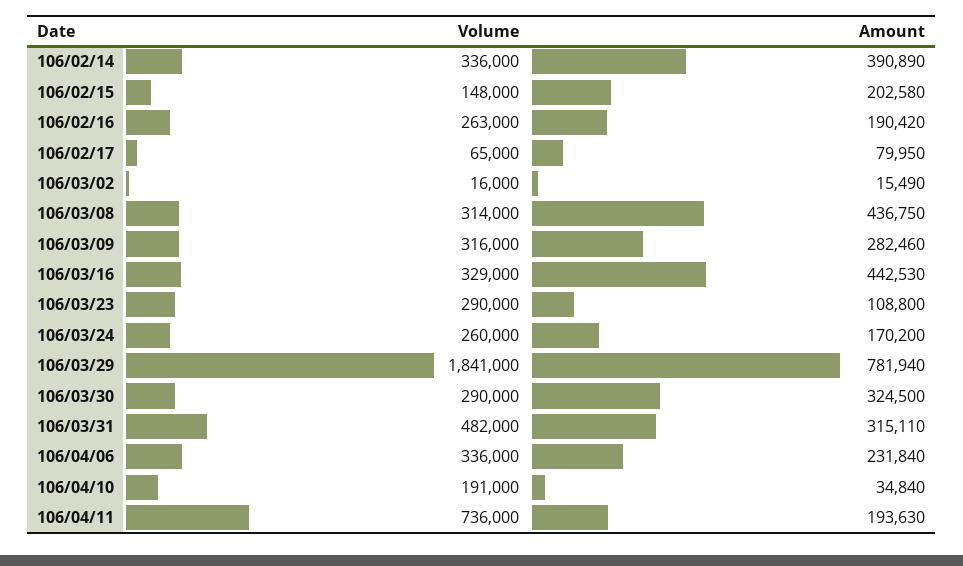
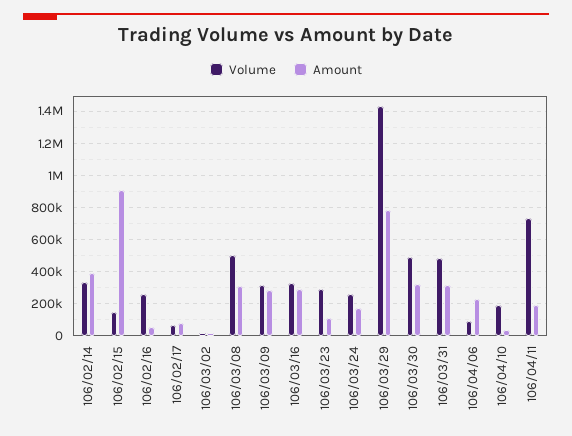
  {
    "Volume": {
      "106/02/14": 336000,
      "106/02/15": 148000,
      "106/02/16": 263000,
      "106/02/17": 65000,
      "106/03/02": 16000,
-     "106/03/08": 314000,
+     "106/03/08": 500000,
      "106/03/09": 316000,
      "106/03/16": 329000,
      "106/03/23": 290000,
      "106/03/24": 260000,
-     "106/03/29": 1841000,
+     "106/03/29": 1450000,
-     "106/03/30": 290000,
+     "106/03/30": 500000,
      "106/03/31": 482000,
-     "106/04/06": 336000,
+     "106/04/06": 100000,
      "106/04/10": 191000,
      "106/04/11": 736000
    },
    "Amount": {
      "106/02/14": 390890,
-     "106/02/15": 202580,
+     "106/02/15": 900000,
-     "106/02/16": 190420,
+     "106/02/16": 50000,
      "106/02/17": 79950,
      "106/03/02": 15490,
-     "106/03/08": 436750,
+     "106/03/08": 300000,
      "106/03/09": 282460,
-     "106/03/16": 442530,
+     "106/03/16": 300000,
      "106/03/23": 108800,
      "106/03/24": 170200,
      "106/03/29": 781940,
      "106/03/30": 324500,
      "106/03/31": 315110,
      "106/04/06": 231840,
      "106/04/10": 34840,
      "106/04/11": 193630
    }
  }

